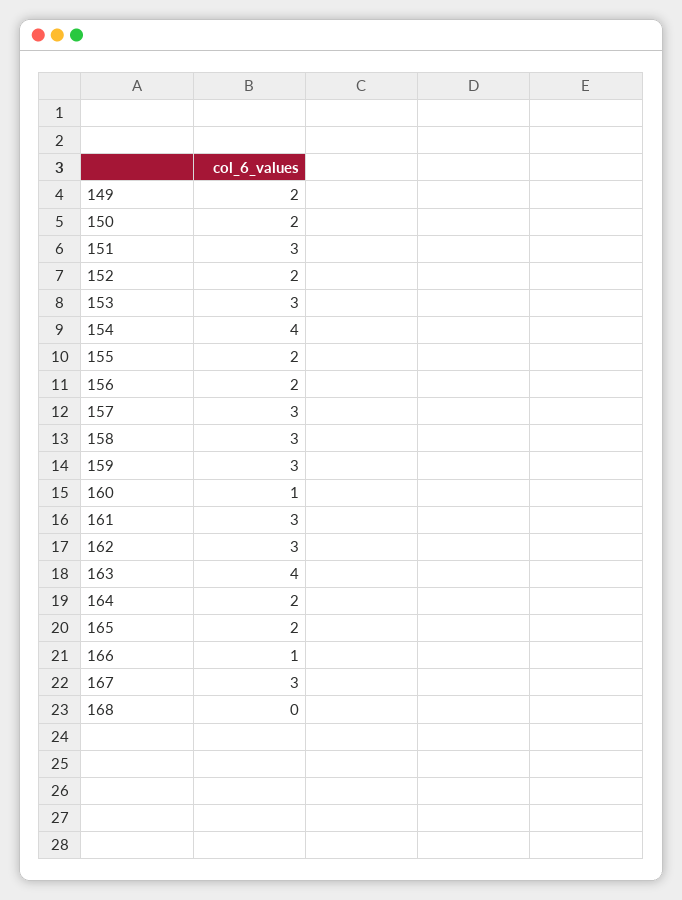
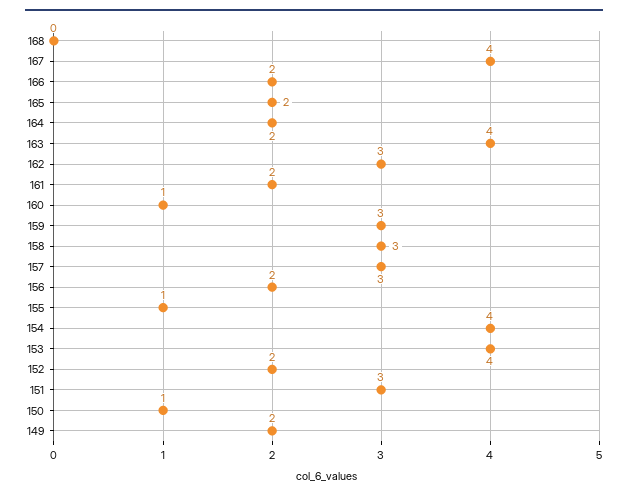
  {
    "149": 2,
-   "150": 2,
+   "150": 1,
    "151": 3,
    "152": 2,
-   "153": 3,
+   "153": 4,
    "154": 4,
-   "155": 2,
+   "155": 1,
    "156": 2,
    "157": 3,
    "158": 3,
    "159": 3,
    "160": 1,
-   "161": 3,
+   "161": 2,
    "162": 3,
    "163": 4,
    "164": 2,
    "165": 2,
-   "166": 1,
+   "166": 2,
-   "167": 3,
+   "167": 4,
    "168": 0
  }

